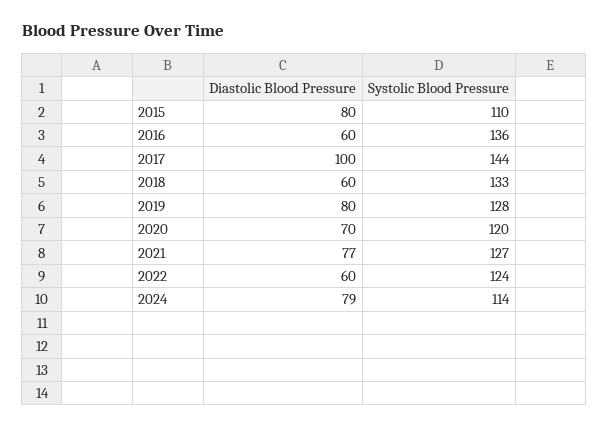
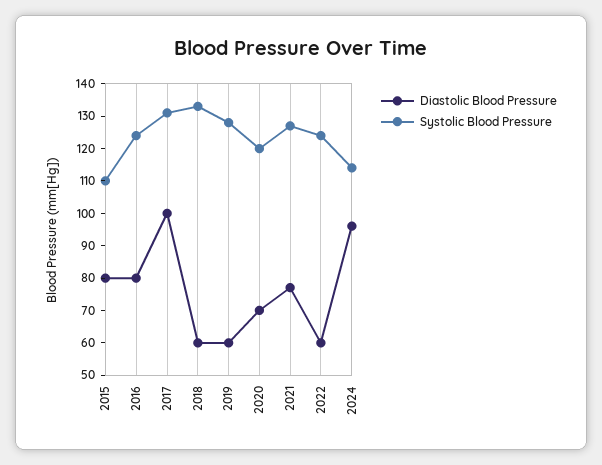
  {
    "Diastolic Blood Pressure": {
      "2015": 80,
-     "2016": 60,
+     "2016": 80,
      "2017": 100,
      "2018": 60,
-     "2019": 80,
+     "2019": 60,
      "2020": 70,
      "2021": 77,
      "2022": 60,
-     "2024": 79
+     "2024": 95
    },
    "Systolic Blood Pressure": {
      "2015": 110,
-     "2016": 136,
+     "2016": 125,
-     "2017": 144,
+     "2017": 130,
      "2018": 133,
      "2019": 128,
      "2020": 120,
      "2021": 127,
      "2022": 124,
      "2024": 114
    }
  }

